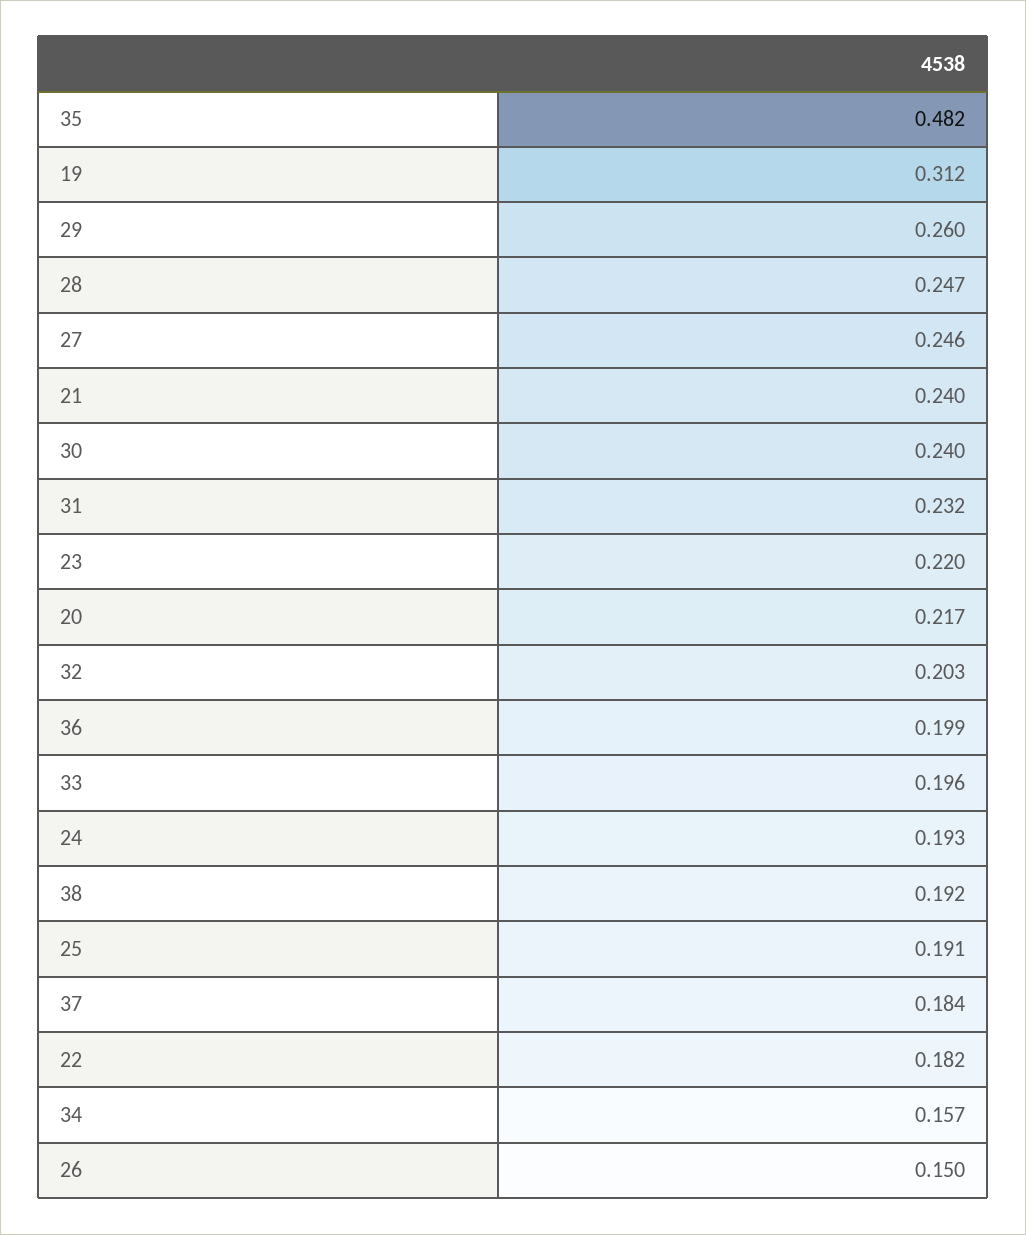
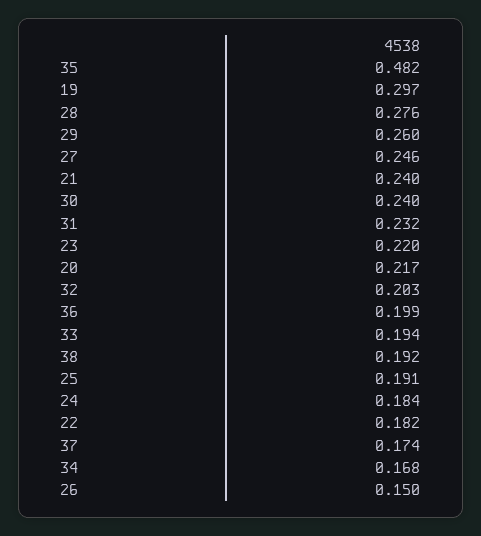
  {
    "35": 0.482,
-   "19": 0.312,
+   "19": 0.297,
    "29": 0.26,
-   "28": 0.247,
+   "28": 0.276,
    "27": 0.246,
    "21": 0.24,
    "30": 0.24,
    "31": 0.232,
    "23": 0.22,
    "20": 0.217,
    "32": 0.203,
    "36": 0.199,
-   "33": 0.196,
+   "33": 0.194,
-   "24": 0.193,
+   "24": 0.184,
    "38": 0.192,
    "25": 0.191,
-   "37": 0.184,
+   "37": 0.174,
    "22": 0.182,
-   "34": 0.157,
+   "34": 0.168,
    "26": 0.15
  }

